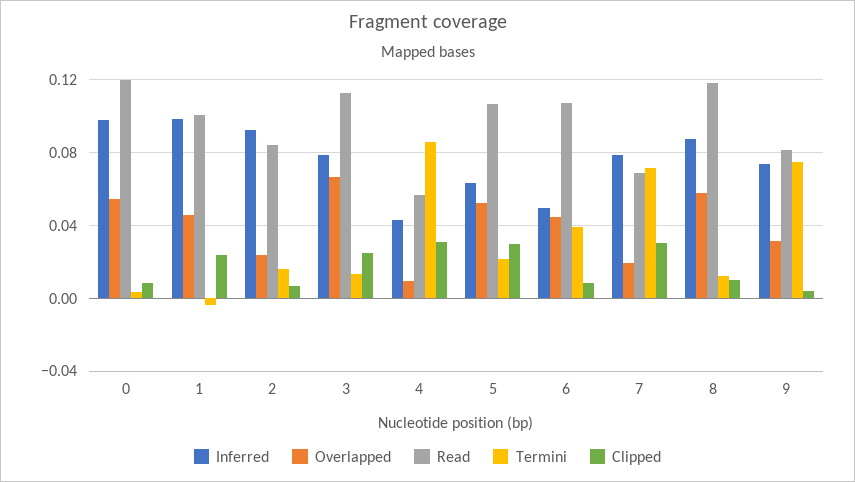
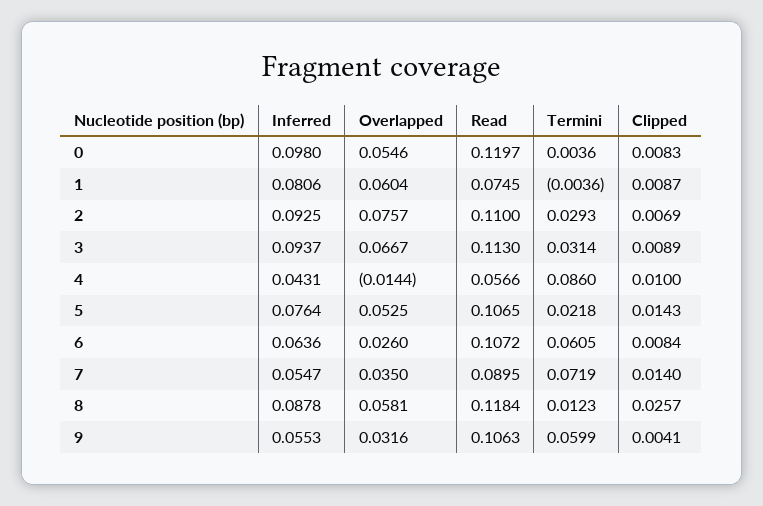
  {
    "Inferred": {
      "0": 0.098,
-     "1": 0.1,
+     "1": 0.0806,
      "2": 0.0925,
-     "3": 0.08,
+     "3": 0.0937,
      "4": 0.0431,
-     "5": 0.065,
+     "5": 0.0764,
-     "6": 0.05,
+     "6": 0.0636,
-     "7": 0.08,
+     "7": 0.0547,
      "8": 0.0878,
-     "9": 0.075
+     "9": 0.0553
    },
    "Overlapped": {
      "0": 0.0546,
-     "1": 0.045,
+     "1": 0.0604,
-     "2": 0.025,
+     "2": 0.0757,
      "3": 0.0667,
-     "4": 0.01,
+     "4": -0.0144,
      "5": 0.0525,
-     "6": 0.045,
+     "6": 0.026,
-     "7": 0.02,
+     "7": 0.035,
      "8": 0.0581,
      "9": 0.0316
    },
    "Read": {
      "0": 0.1197,
-     "1": 0.1,
+     "1": 0.0745,
-     "2": 0.085,
+     "2": 0.11,
      "3": 0.113,
      "4": 0.0566,
      "5": 0.1065,
      "6": 0.1072,
-     "7": 0.07,
+     "7": 0.0895,
      "8": 0.1184,
-     "9": 0.08
+     "9": 0.1063
    },
    "Termini": {
      "0": 0.0036,
      "1": -0.0036,
-     "2": 0.015,
+     "2": 0.0293,
-     "3": 0.015,
+     "3": 0.0314,
      "4": 0.086,
      "5": 0.0218,
-     "6": 0.04,
+     "6": 0.0605,
      "7": 0.0719,
      "8": 0.0123,
-     "9": 0.075
+     "9": 0.0599
    },
    "Clipped": {
      "0": 0.0083,
-     "1": 0.025,
+     "1": 0.0087,
      "2": 0.0069,
-     "3": 0.025,
+     "3": 0.0089,
-     "4": 0.03,
+     "4": 0.01,
-     "5": 0.03,
+     "5": 0.0143,
      "6": 0.0084,
-     "7": 0.03,
+     "7": 0.014,
-     "8": 0.01,
+     "8": 0.0257,
      "9": 0.0041
    }
  }

